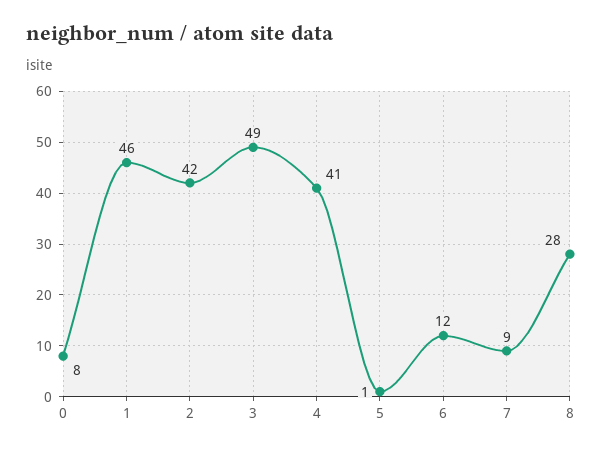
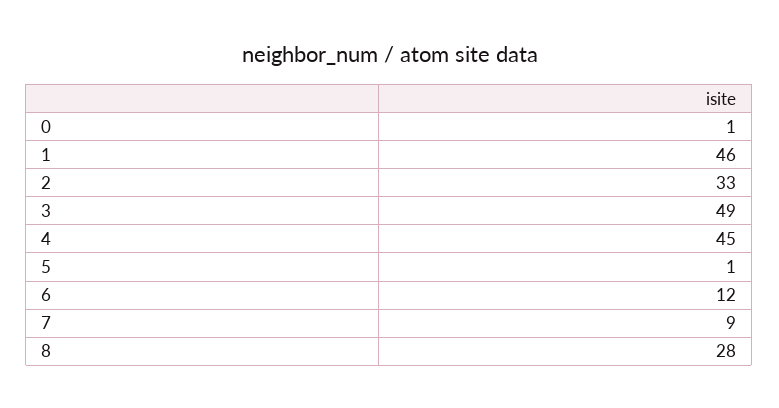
  {
-   "0": 8,
+   "0": 1,
    "1": 46,
-   "2": 42,
+   "2": 33,
    "3": 49,
-   "4": 41,
+   "4": 45,
    "5": 1,
    "6": 12,
    "7": 9,
    "8": 28
  }

